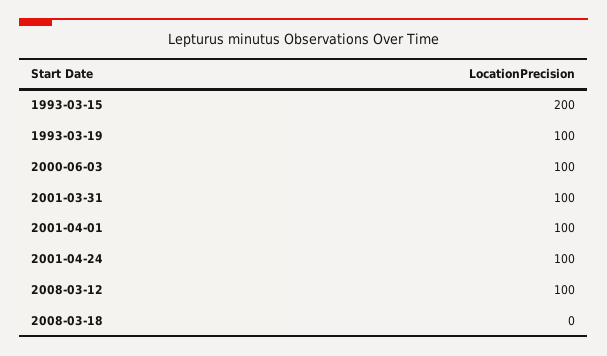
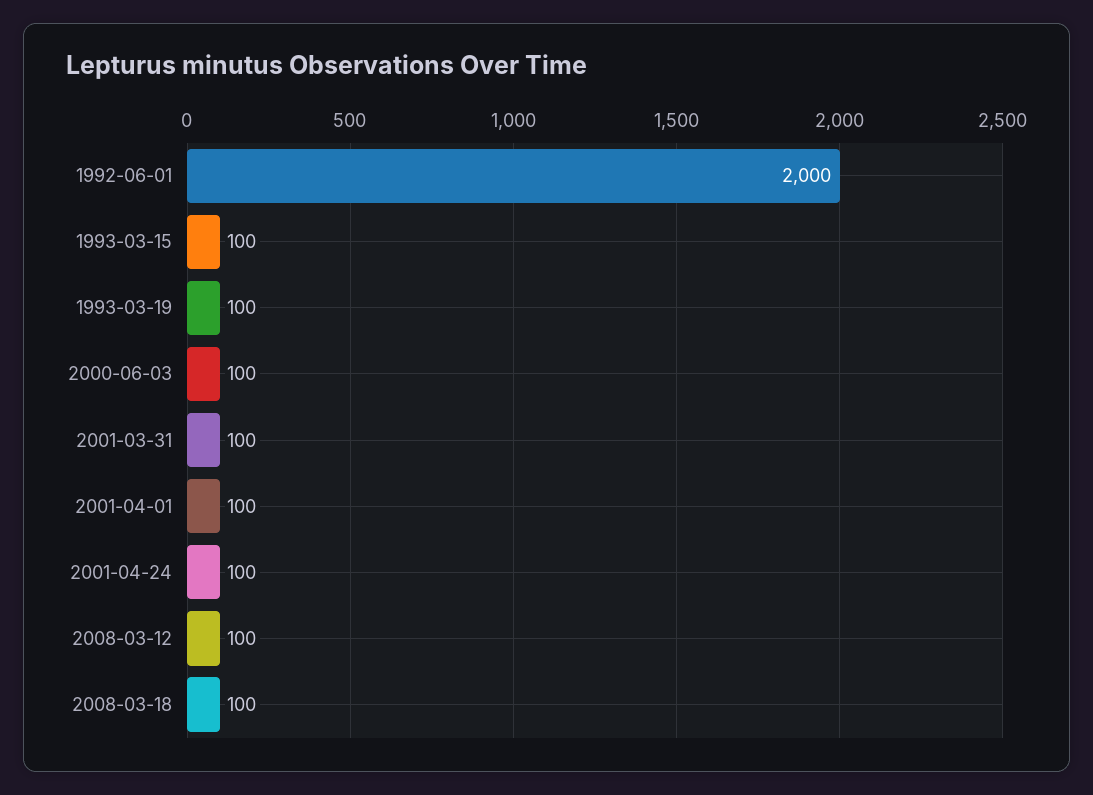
  {
-   "1993-03-15": 200,
+   "1993-03-15": 100,
    "1993-03-19": 100,
    "2000-06-03": 100,
    "2001-03-31": 100,
    "2001-04-01": 100,
    "2001-04-24": 100,
    "2008-03-12": 100,
-   "2008-03-18": 0
+   "2008-03-18": 100,
+   "1992-06-01": 2000
  }

